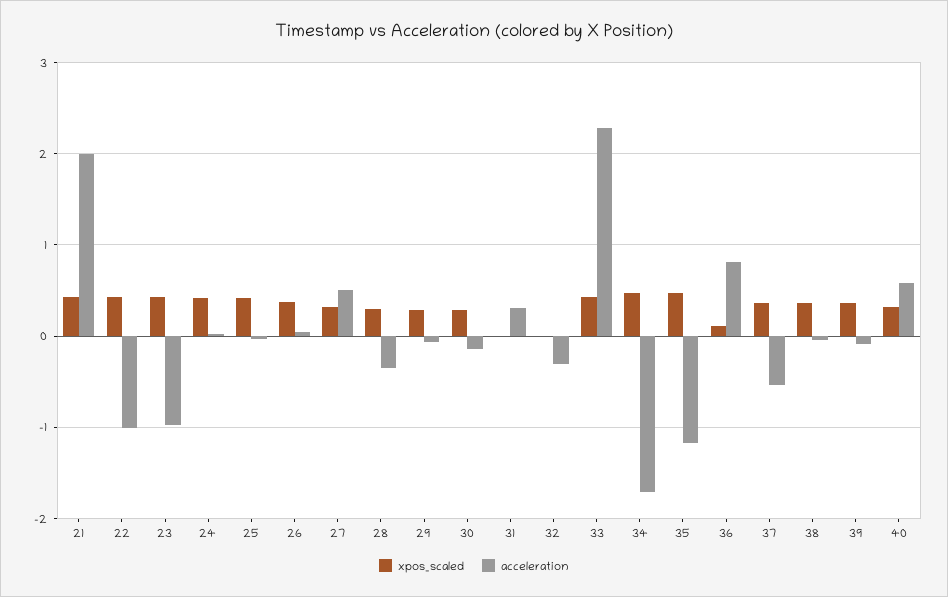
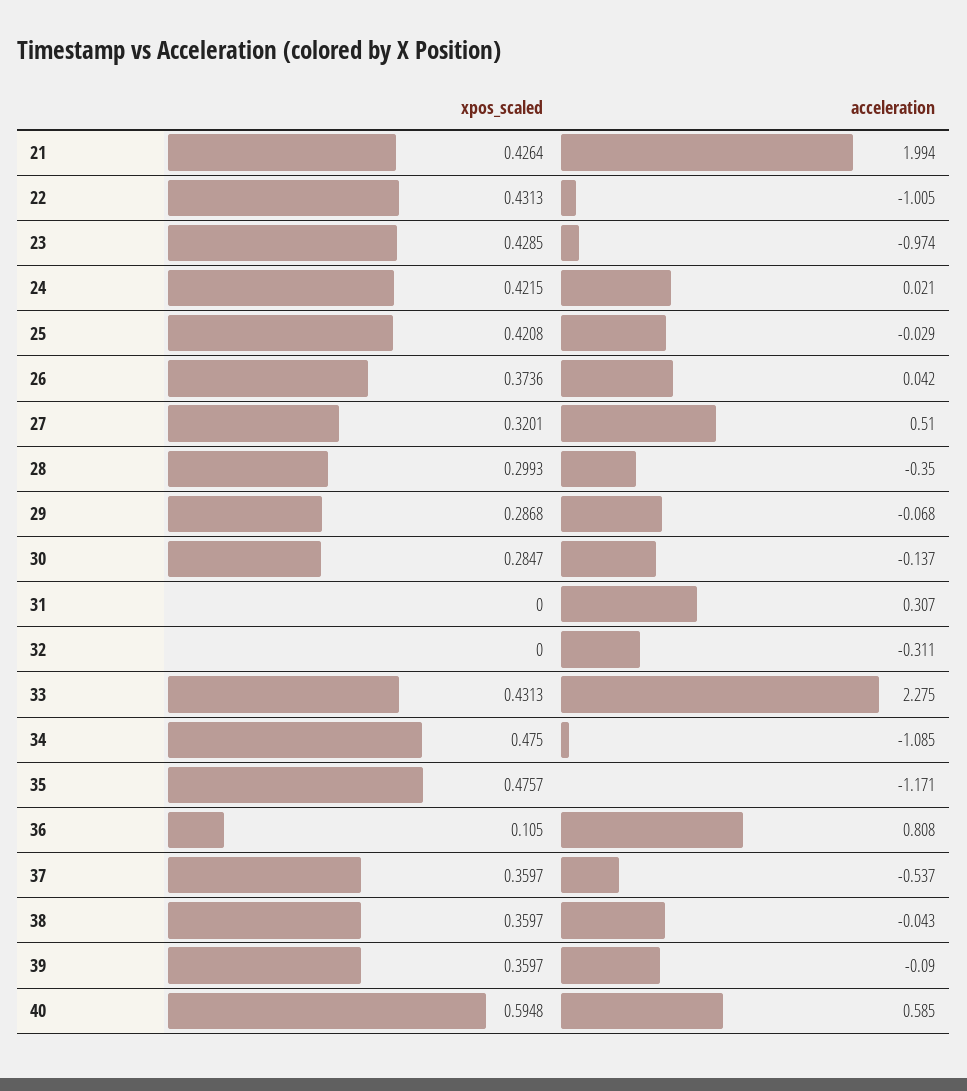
  {
    "xpos_scaled": {
      "21": 0.4264,
      "22": 0.4313,
      "23": 0.4285,
      "24": 0.4215,
      "25": 0.4208,
      "26": 0.3736,
      "27": 0.3201,
      "28": 0.2993,
      "29": 0.2868,
      "30": 0.2847,
      "31": 0,
      "32": 0,
      "33": 0.4313,
      "34": 0.475,
      "35": 0.4757,
      "36": 0.105,
      "37": 0.3597,
      "38": 0.3597,
      "39": 0.3597,
-     "40": 0.3
+     "40": 0.5948
    },
    "acceleration": {
      "21": 1.994,
      "22": -1.005,
      "23": -0.974,
      "24": 0.021,
      "25": -0.029,
      "26": 0.042,
      "27": 0.51,
      "28": -0.35,
      "29": -0.068,
      "30": -0.137,
      "31": 0.307,
      "32": -0.311,
      "33": 2.275,
-     "34": -1.7,
+     "34": -1.085,
      "35": -1.171,
      "36": 0.808,
      "37": -0.537,
      "38": -0.043,
      "39": -0.09,
      "40": 0.585
    }
  }

